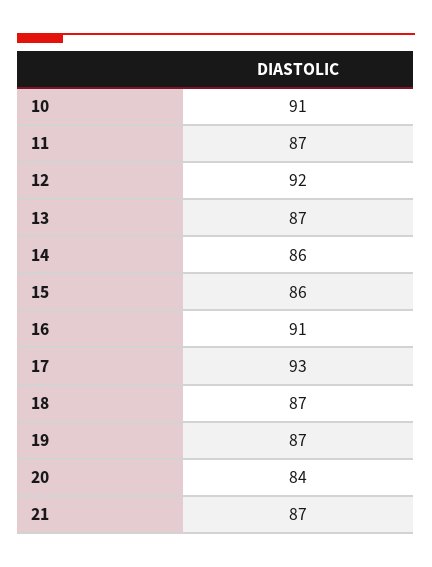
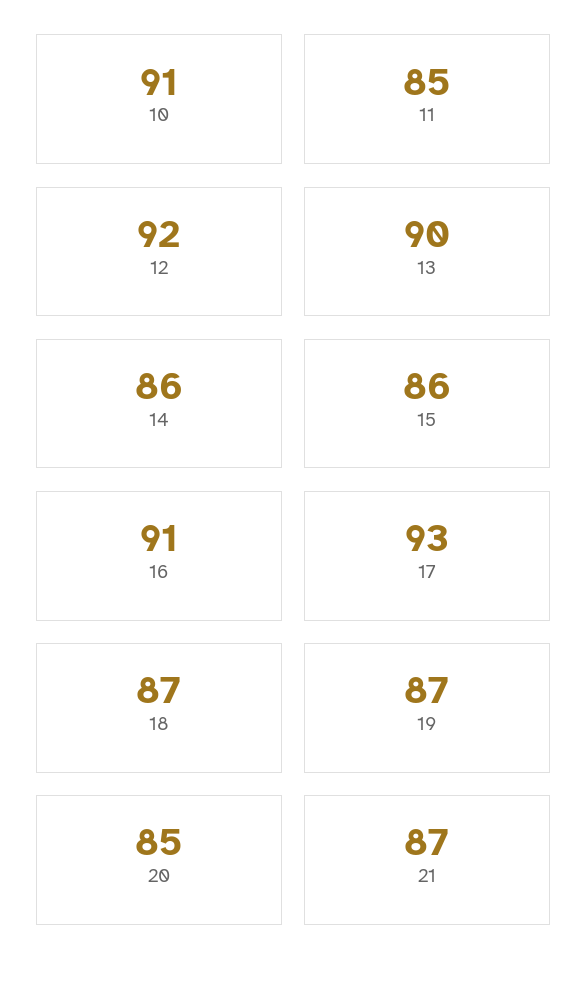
  {
    "10": 91,
-   "11": 87,
+   "11": 85,
    "12": 92,
-   "13": 87,
+   "13": 90,
    "14": 86,
    "15": 86,
    "16": 91,
    "17": 93,
    "18": 87,
    "19": 87,
-   "20": 84,
+   "20": 85,
    "21": 87
  }

